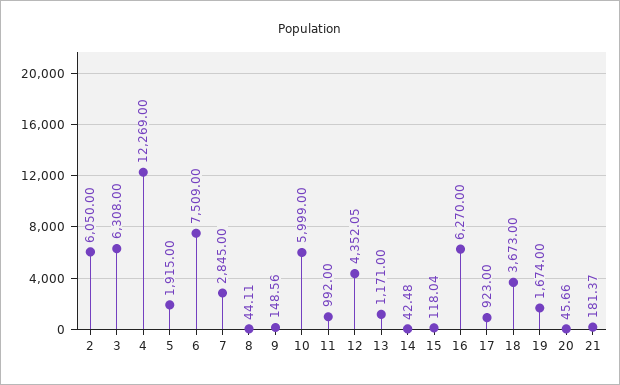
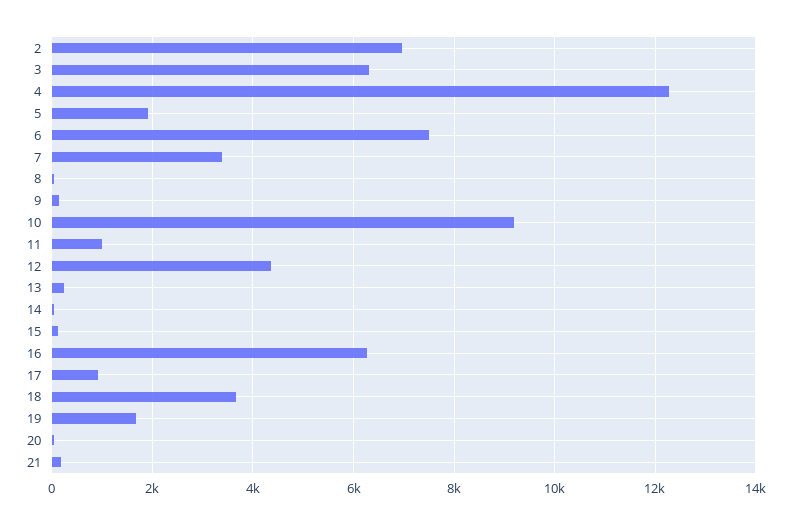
  {
-   "2": 6050,
+   "2": 7000,
    "3": 6308,
    "4": 12269,
    "5": 1915,
    "6": 7509,
-   "7": 2845,
+   "7": 3400,
    "8": 44.11,
    "9": 148.56,
-   "10": 5999,
+   "10": 9200,
    "11": 992,
    "12": 4352.05,
-   "13": 1171,
+   "13": 200,
    "14": 42.48,
    "15": 118.04,
    "16": 6270,
    "17": 923,
    "18": 3673,
    "19": 1674,
    "20": 45.66,
    "21": 181.37
  }

